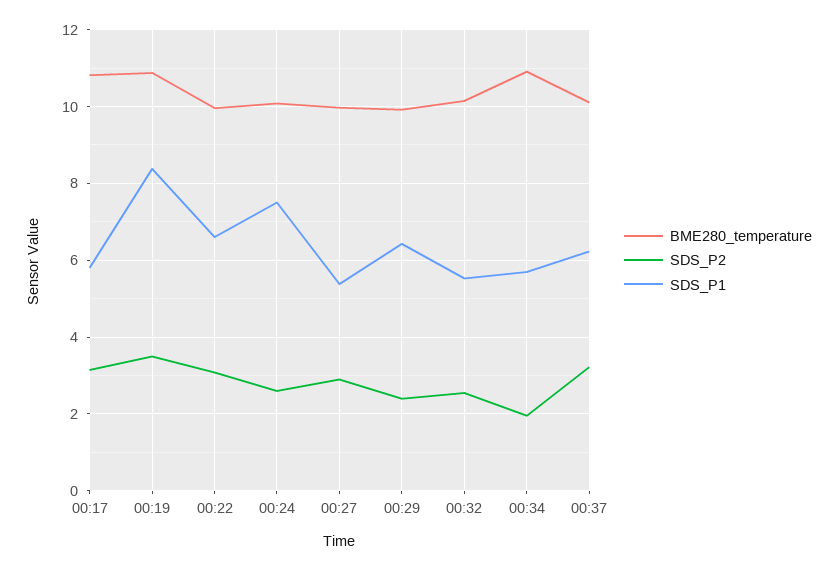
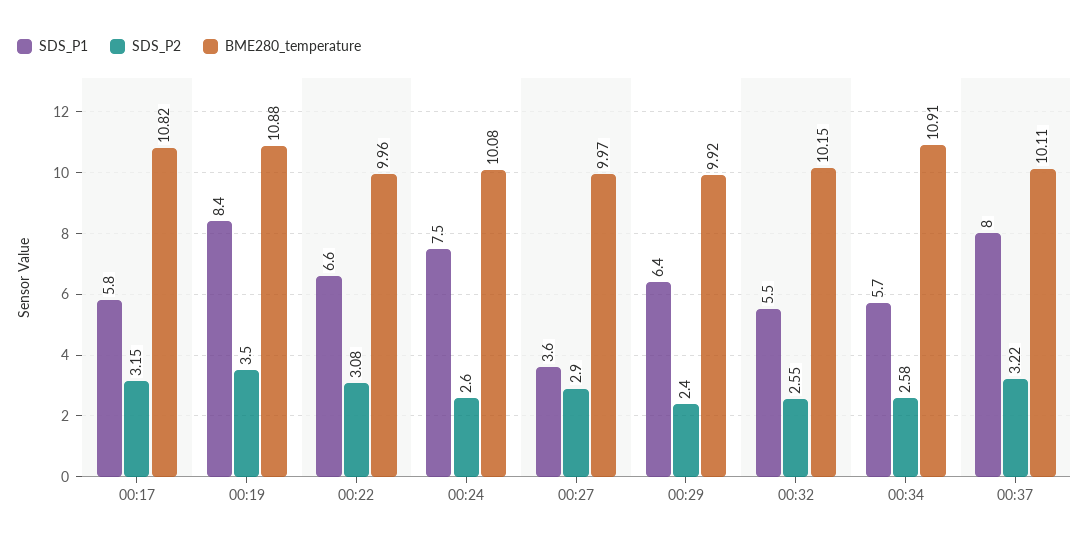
  {
    "BME280_temperature": {
      "00:17": 10.82,
      "00:19": 10.88,
      "00:22": 9.96,
      "00:24": 10.08,
      "00:27": 9.97,
      "00:29": 9.92,
      "00:32": 10.15,
      "00:34": 10.91,
      "00:37": 10.11
    },
    "SDS_P2": {
      "00:17": 3.15,
      "00:19": 3.5,
      "00:22": 3.08,
      "00:24": 2.6,
      "00:27": 2.9,
      "00:29": 2.4,
      "00:32": 2.55,
-     "00:34": 2,
+     "00:34": 2.58,
      "00:37": 3.22
    },
    "SDS_P1": {
      "00:17": 5.8,
      "00:19": 8.4,
      "00:22": 6.6,
      "00:24": 7.5,
-     "00:27": 5.4,
+     "00:27": 3.6,
      "00:29": 6.4,
      "00:32": 5.5,
      "00:34": 5.7,
-     "00:37": 6.2
+     "00:37": 8
    }
  }

